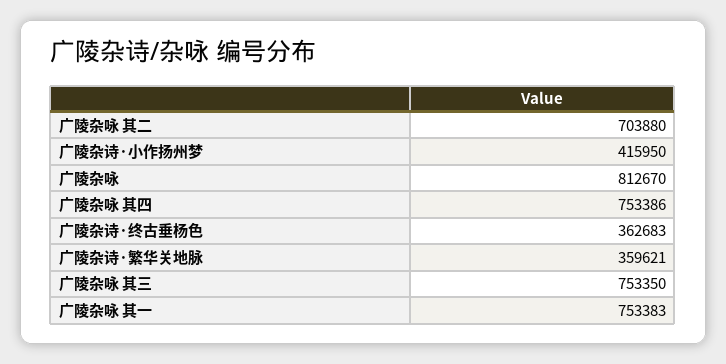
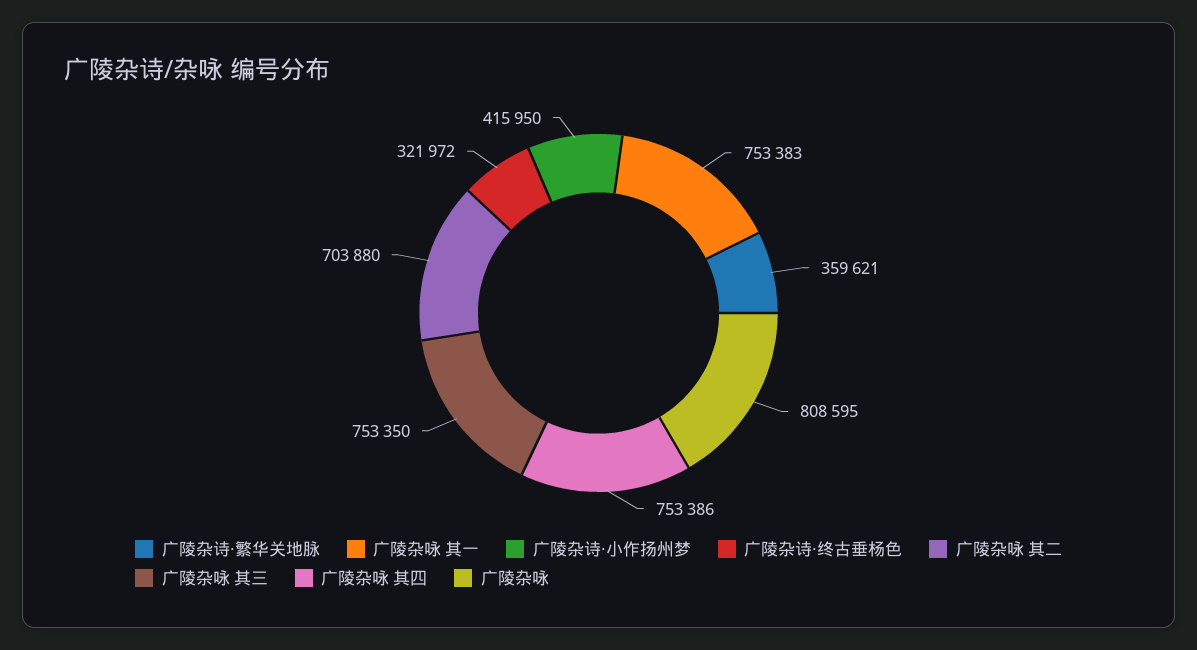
  {
    "广陵杂咏 其二": 703880,
    "广陵杂诗·小作扬州梦": 415950,
-   "广陵杂咏": 812670,
+   "广陵杂咏": 808595,
    "广陵杂咏 其四": 753386,
-   "广陵杂诗·终古垂杨色": 362683,
+   "广陵杂诗·终古垂杨色": 321972,
    "广陵杂诗·繁华关地脉": 359621,
    "广陵杂咏 其三": 753350,
    "广陵杂咏 其一": 753383
  }

